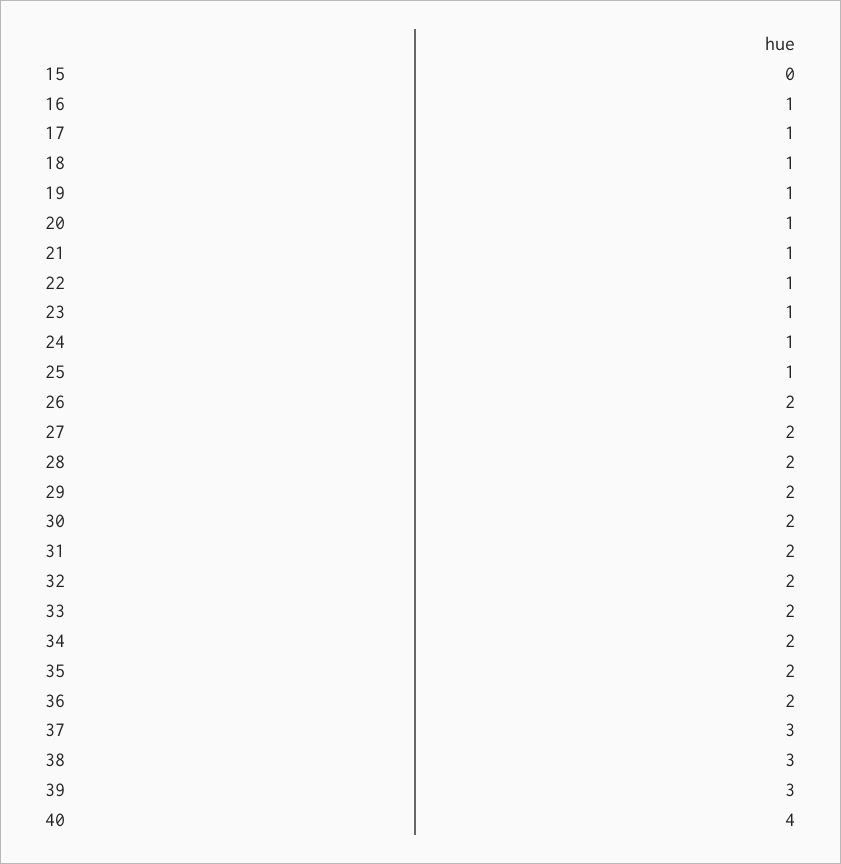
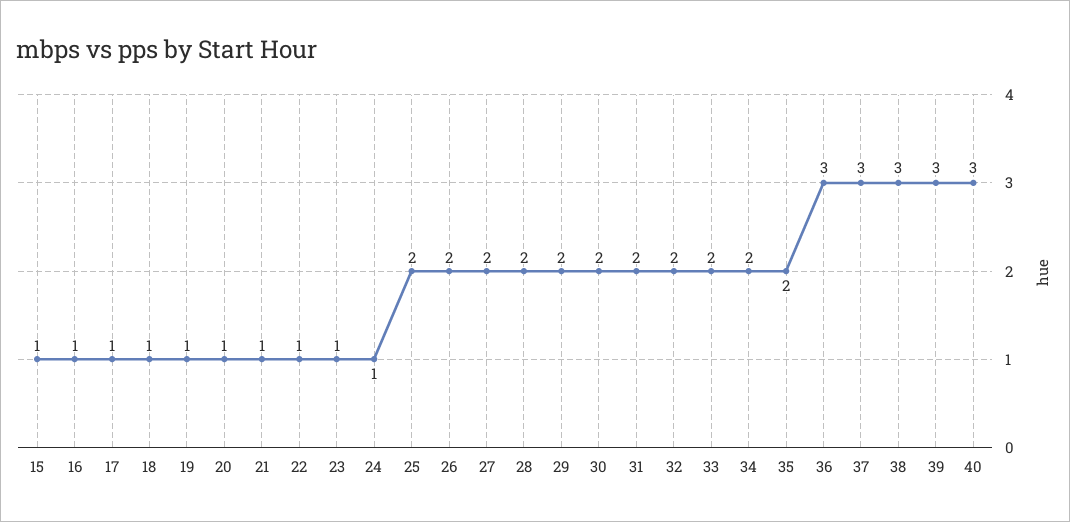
  {
-   "15": 0,
+   "15": 1,
    "16": 1,
    "17": 1,
    "18": 1,
    "19": 1,
    "20": 1,
    "21": 1,
    "22": 1,
    "23": 1,
    "24": 1,
-   "25": 1,
+   "25": 2,
    "26": 2,
    "27": 2,
    "28": 2,
    "29": 2,
    "30": 2,
    "31": 2,
    "32": 2,
    "33": 2,
    "34": 2,
    "35": 2,
-   "36": 2,
+   "36": 3,
    "37": 3,
    "38": 3,
    "39": 3,
-   "40": 4
+   "40": 3
  }

